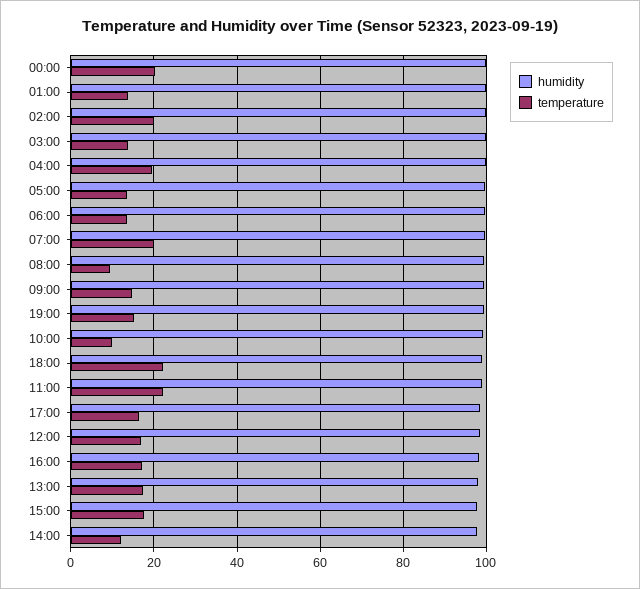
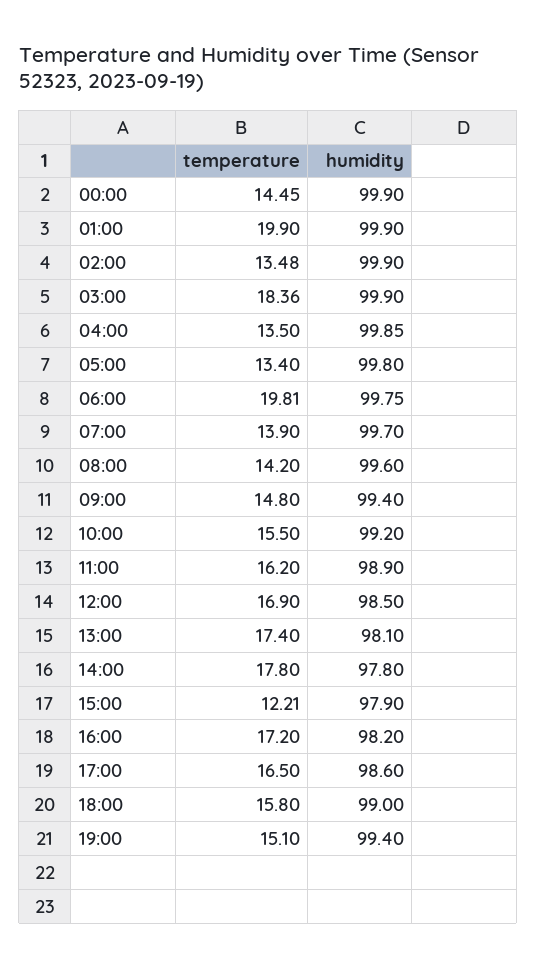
  {
    "humidity": {
      "00:00": 99.9,
      "01:00": 99.9,
      "02:00": 99.9,
      "03:00": 99.9,
      "04:00": 99.85,
      "05:00": 99.8,
      "06:00": 99.75,
      "07:00": 99.7,
      "08:00": 99.6,
      "09:00": 99.4,
      "19:00": 99.4,
      "10:00": 99.2,
      "18:00": 99,
      "11:00": 98.9,
      "17:00": 98.6,
      "12:00": 98.5,
      "16:00": 98.2,
      "13:00": 98.1,
      "15:00": 97.9,
      "14:00": 97.8
    },
    "temperature": {
-     "00:00": 20,
+     "00:00": 14.45,
-     "01:00": 14,
+     "01:00": 19.9,
-     "02:00": 20,
+     "02:00": 13.48,
-     "03:00": 14,
+     "03:00": 18.36,
-     "04:00": 20,
+     "04:00": 13.5,
      "05:00": 13.4,
-     "06:00": 14,
+     "06:00": 19.81,
-     "07:00": 20,
+     "07:00": 13.9,
-     "08:00": 10,
+     "08:00": 14.2,
      "09:00": 14.8,
      "19:00": 15.1,
-     "10:00": 10,
+     "10:00": 15.5,
-     "18:00": 22,
+     "18:00": 15.8,
-     "11:00": 22,
+     "11:00": 16.2,
      "17:00": 16.5,
      "12:00": 16.9,
      "16:00": 17.2,
      "13:00": 17.4,
-     "15:00": 18,
+     "15:00": 12.21,
-     "14:00": 12
+     "14:00": 17.8
    }
  }

